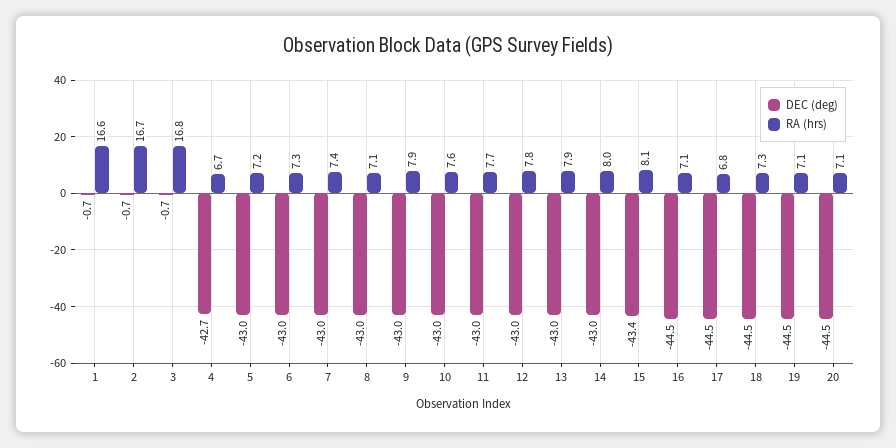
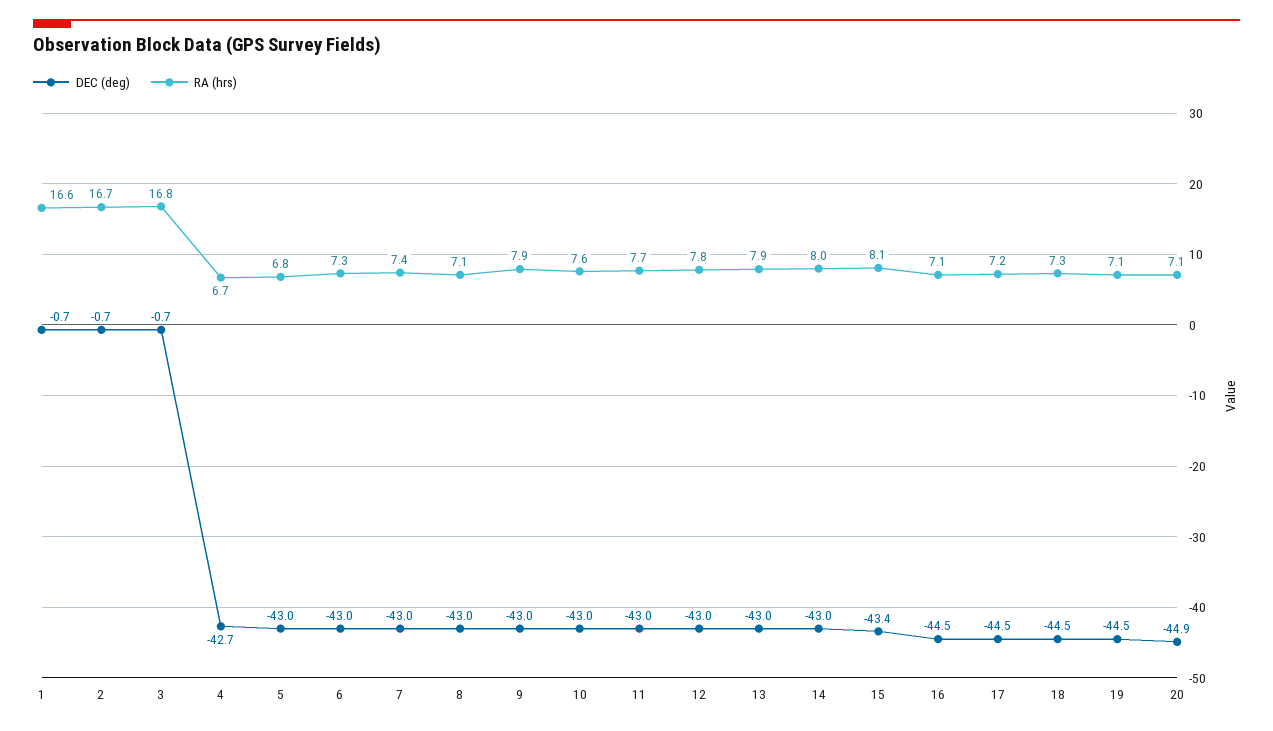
  {
    "DEC (deg)": {
      "1": -0.7,
      "2": -0.7,
      "3": -0.7,
      "4": -42.7,
      "5": -43,
      "6": -43,
      "7": -43,
      "8": -43,
      "9": -43,
      "10": -43,
      "11": -43,
      "12": -43,
      "13": -43,
      "14": -43,
      "15": -43.4,
      "16": -44.5,
      "17": -44.5,
      "18": -44.5,
      "19": -44.5,
-     "20": -44.5
+     "20": -44.9
    },
    "RA (hrs)": {
      "1": 16.6,
      "2": 16.7,
      "3": 16.8,
      "4": 6.7,
-     "5": 7.2,
+     "5": 6.8,
      "6": 7.3,
      "7": 7.4,
      "8": 7.1,
      "9": 7.9,
      "10": 7.6,
      "11": 7.7,
      "12": 7.8,
      "13": 7.9,
      "14": 8,
      "15": 8.1,
      "16": 7.1,
-     "17": 6.8,
+     "17": 7.2,
      "18": 7.3,
      "19": 7.1,
      "20": 7.1
    }
  }

